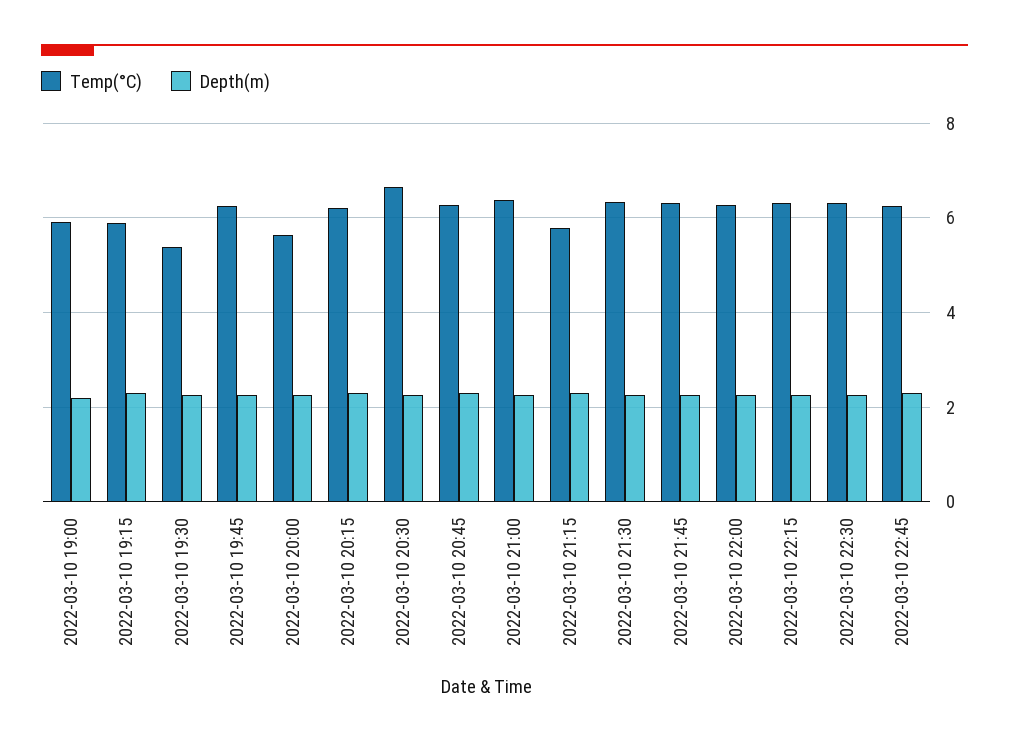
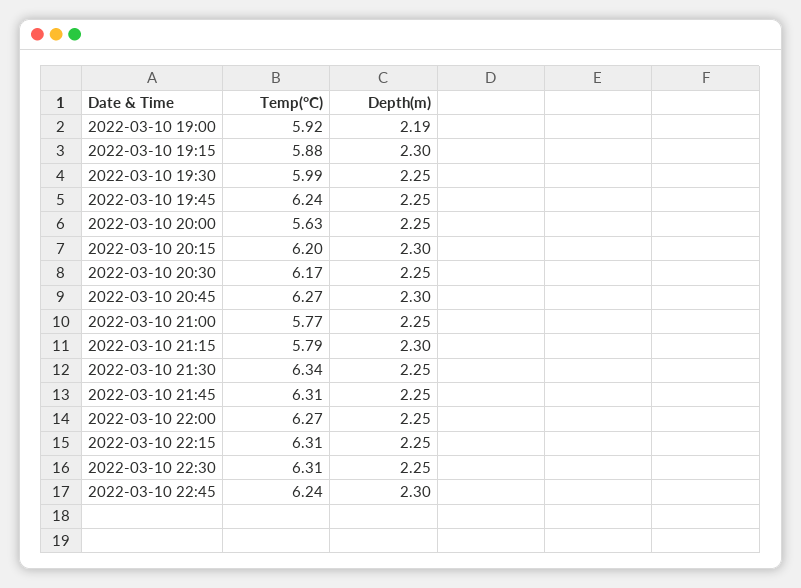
  {
    "Temp(°C)": {
      "2022-03-10 19:00": 5.92,
      "2022-03-10 19:15": 5.88,
-     "2022-03-10 19:30": 5.4,
+     "2022-03-10 19:30": 5.99,
      "2022-03-10 19:45": 6.24,
      "2022-03-10 20:00": 5.63,
      "2022-03-10 20:15": 6.2,
-     "2022-03-10 20:30": 6.6,
+     "2022-03-10 20:30": 6.17,
      "2022-03-10 20:45": 6.27,
-     "2022-03-10 21:00": 6.4,
+     "2022-03-10 21:00": 5.77,
      "2022-03-10 21:15": 5.79,
      "2022-03-10 21:30": 6.34,
      "2022-03-10 21:45": 6.31,
      "2022-03-10 22:00": 6.27,
      "2022-03-10 22:15": 6.31,
      "2022-03-10 22:30": 6.31,
      "2022-03-10 22:45": 6.24
    },
    "Depth(m)": {
      "2022-03-10 19:00": 2.19,
      "2022-03-10 19:15": 2.3,
      "2022-03-10 19:30": 2.25,
      "2022-03-10 19:45": 2.25,
      "2022-03-10 20:00": 2.25,
      "2022-03-10 20:15": 2.3,
      "2022-03-10 20:30": 2.25,
      "2022-03-10 20:45": 2.3,
      "2022-03-10 21:00": 2.25,
      "2022-03-10 21:15": 2.3,
      "2022-03-10 21:30": 2.25,
      "2022-03-10 21:45": 2.25,
      "2022-03-10 22:00": 2.25,
      "2022-03-10 22:15": 2.25,
      "2022-03-10 22:30": 2.25,
      "2022-03-10 22:45": 2.3
    }
  }

